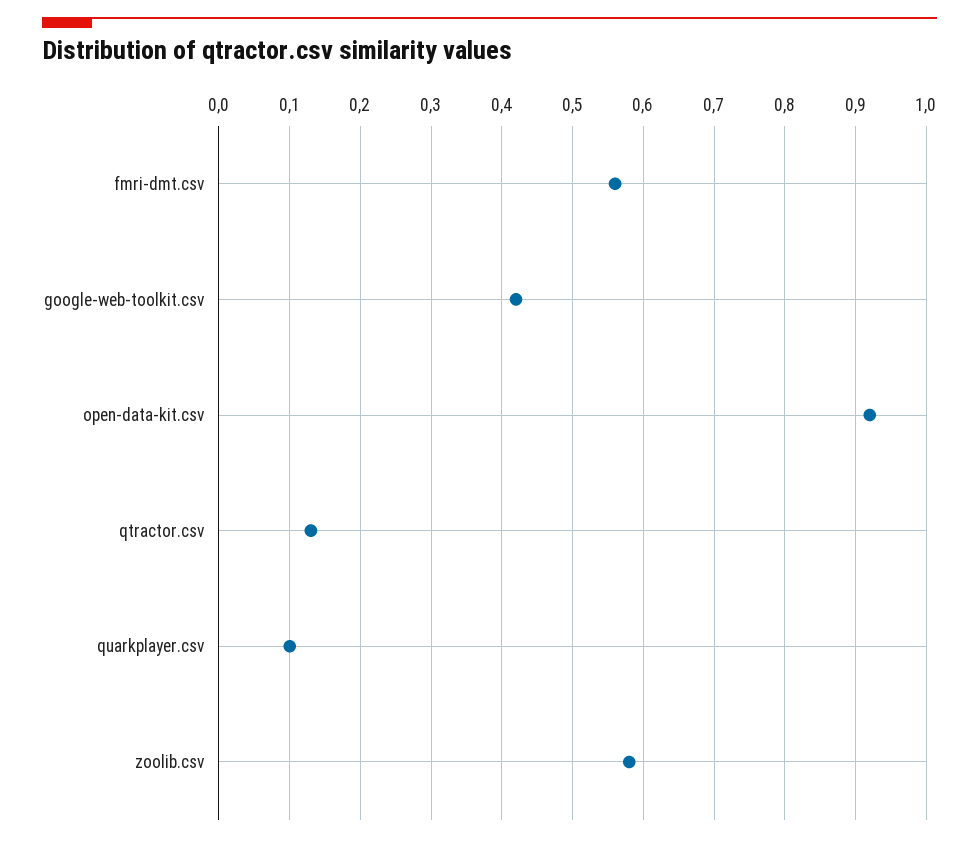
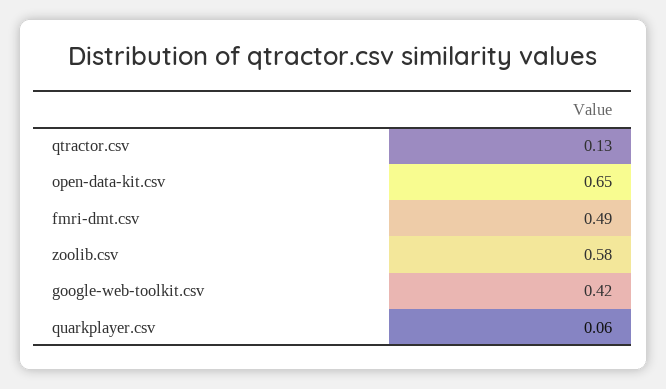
  {
-   "fmri-dmt.csv": 0.56,
+   "fmri-dmt.csv": 0.49,
    "google-web-toolkit.csv": 0.42,
-   "open-data-kit.csv": 0.92,
+   "open-data-kit.csv": 0.65,
    "qtractor.csv": 0.13,
-   "quarkplayer.csv": 0.1,
+   "quarkplayer.csv": 0.06,
    "zoolib.csv": 0.58
  }

